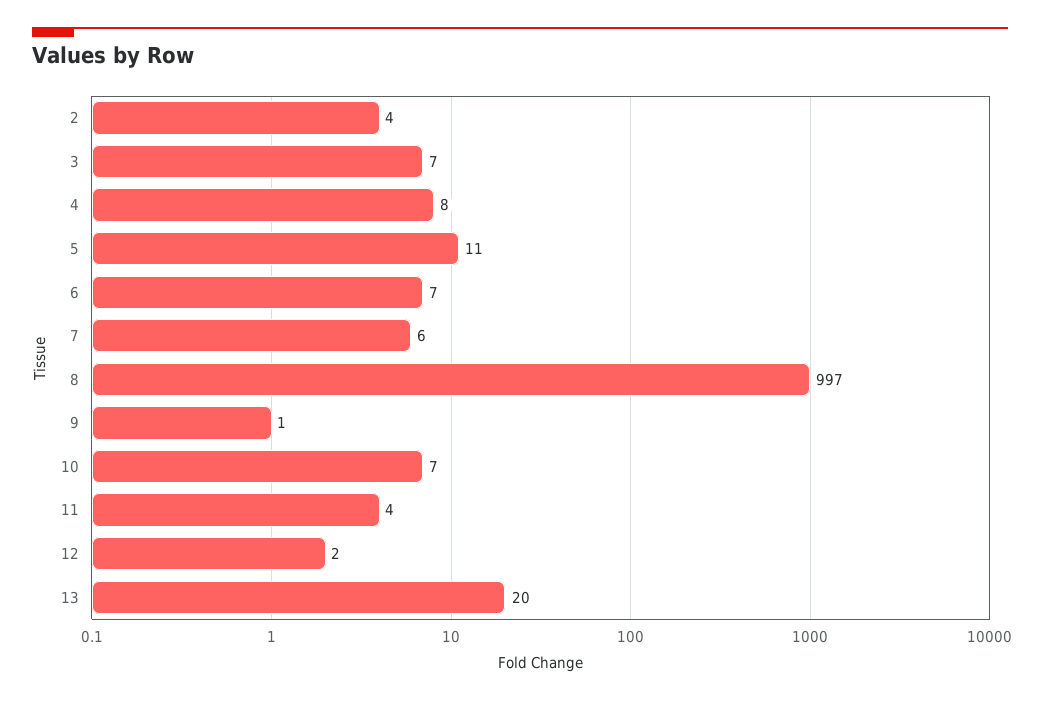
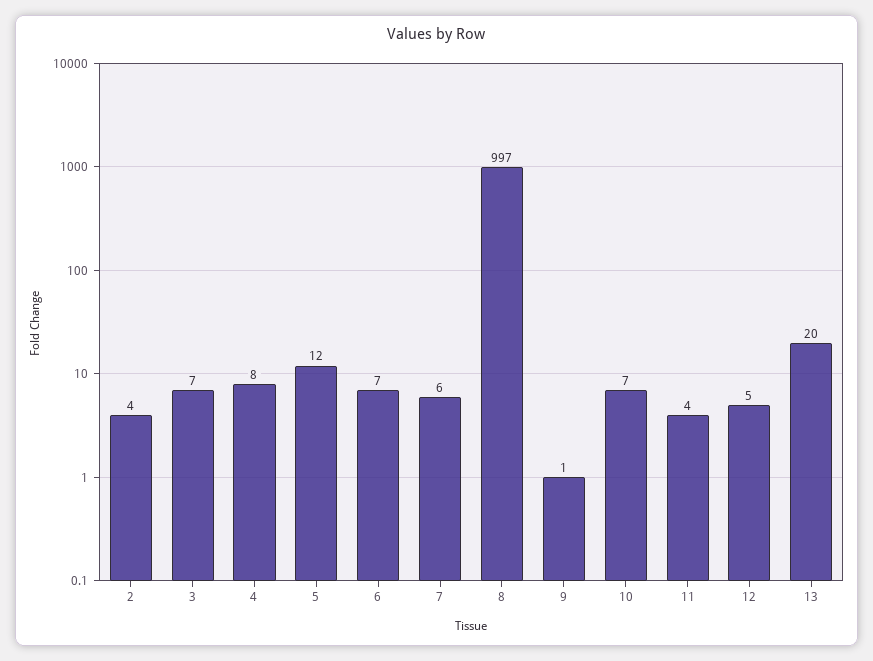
  {
    "2": 4,
    "3": 7,
    "4": 8,
-   "5": 11,
+   "5": 12,
    "6": 7,
    "7": 6,
    "8": 997,
    "9": 1,
    "10": 7,
    "11": 4,
-   "12": 2,
+   "12": 5,
    "13": 20
  }

